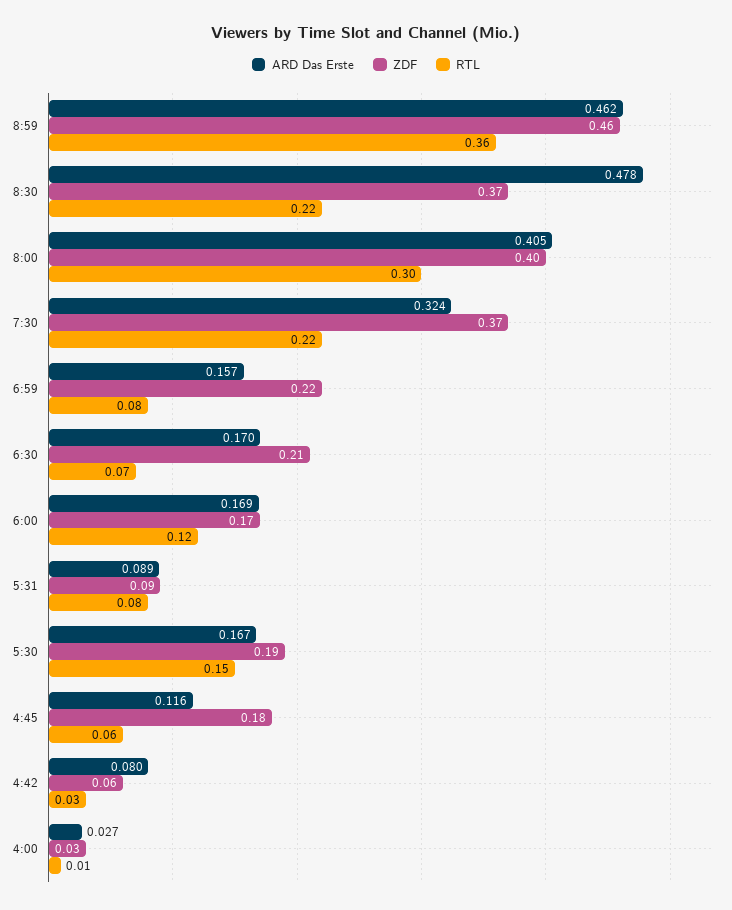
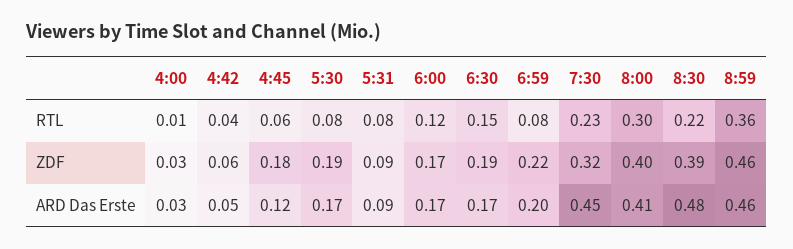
  {
    "ARD Das Erste": {
      "8:59": 0.462,
      "8:30": 0.478,
      "8:00": 0.405,
-     "7:30": 0.324,
+     "7:30": 0.45,
-     "6:59": 0.157,
+     "6:59": 0.2,
      "6:30": 0.17,
      "6:00": 0.169,
      "5:31": 0.089,
      "5:30": 0.167,
      "4:45": 0.116,
-     "4:42": 0.08,
+     "4:42": 0.05,
      "4:00": 0.027
    },
    "ZDF": {
      "8:59": 0.46,
-     "8:30": 0.37,
+     "8:30": 0.39,
      "8:00": 0.4,
-     "7:30": 0.37,
+     "7:30": 0.32,
      "6:59": 0.22,
-     "6:30": 0.21,
+     "6:30": 0.19,
      "6:00": 0.17,
      "5:31": 0.09,
      "5:30": 0.19,
      "4:45": 0.18,
      "4:42": 0.06,
      "4:00": 0.03
    },
    "RTL": {
      "8:59": 0.36,
      "8:30": 0.22,
      "8:00": 0.3,
-     "7:30": 0.22,
+     "7:30": 0.23,
      "6:59": 0.08,
-     "6:30": 0.07,
+     "6:30": 0.15,
      "6:00": 0.12,
      "5:31": 0.08,
-     "5:30": 0.15,
+     "5:30": 0.08,
      "4:45": 0.06,
-     "4:42": 0.03,
+     "4:42": 0.04,
      "4:00": 0.01
    }
  }

